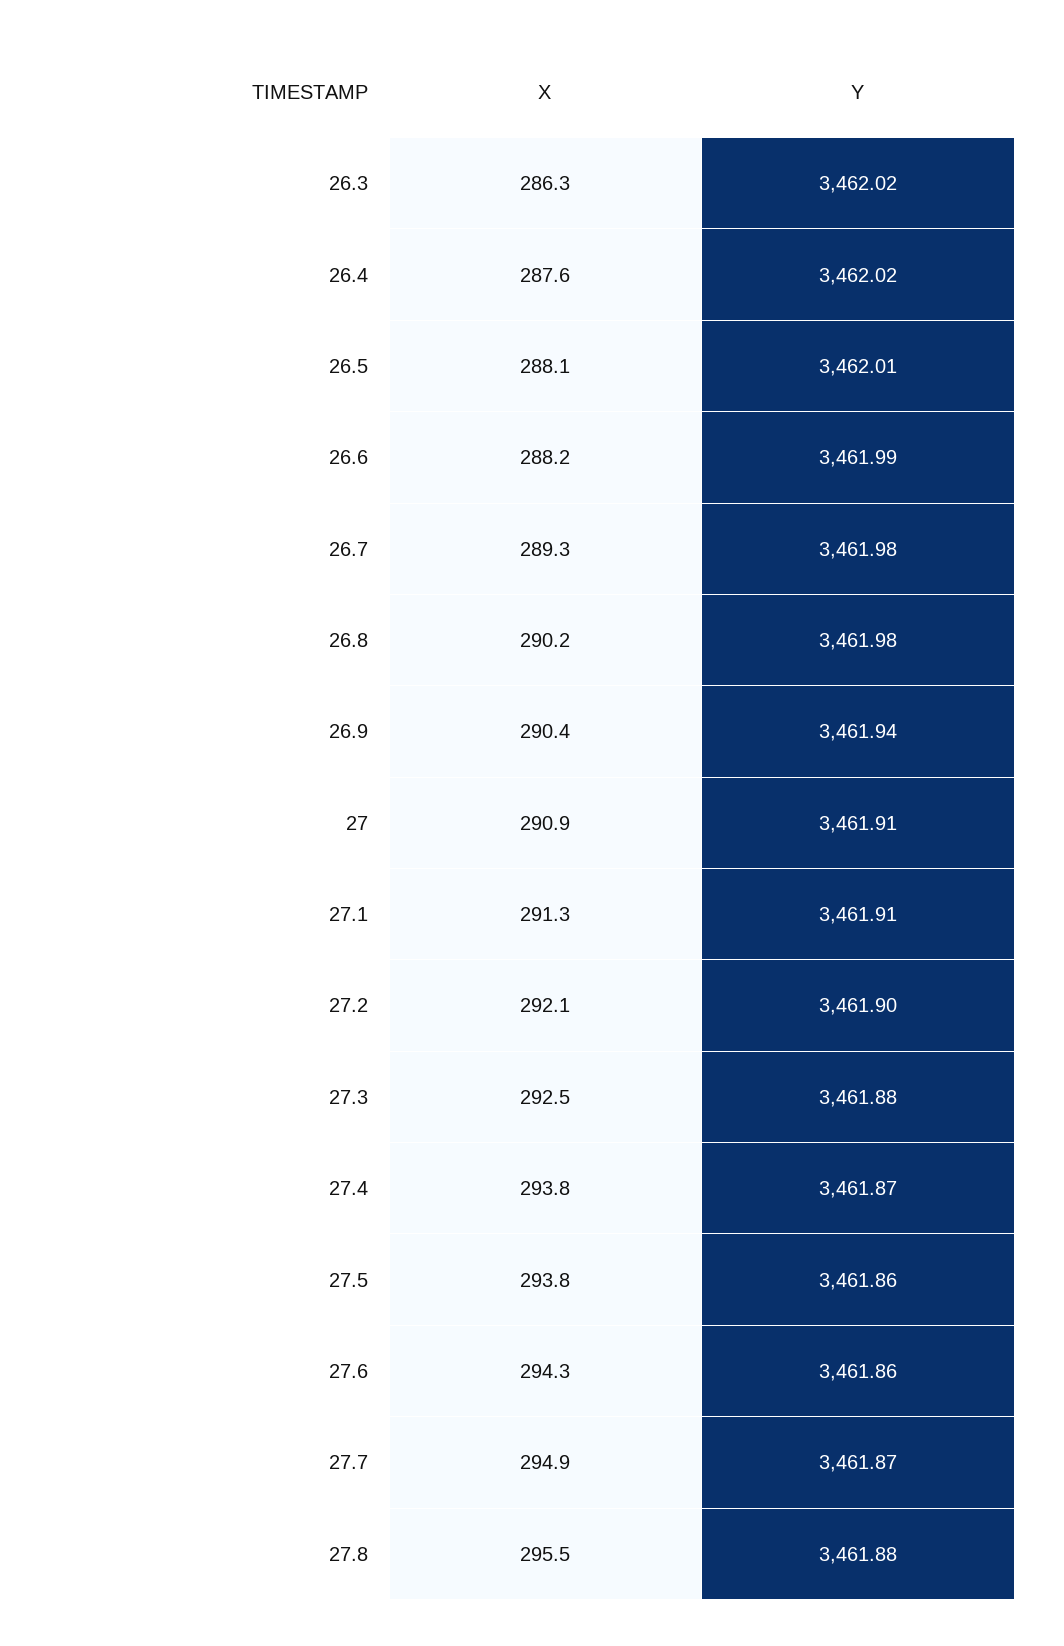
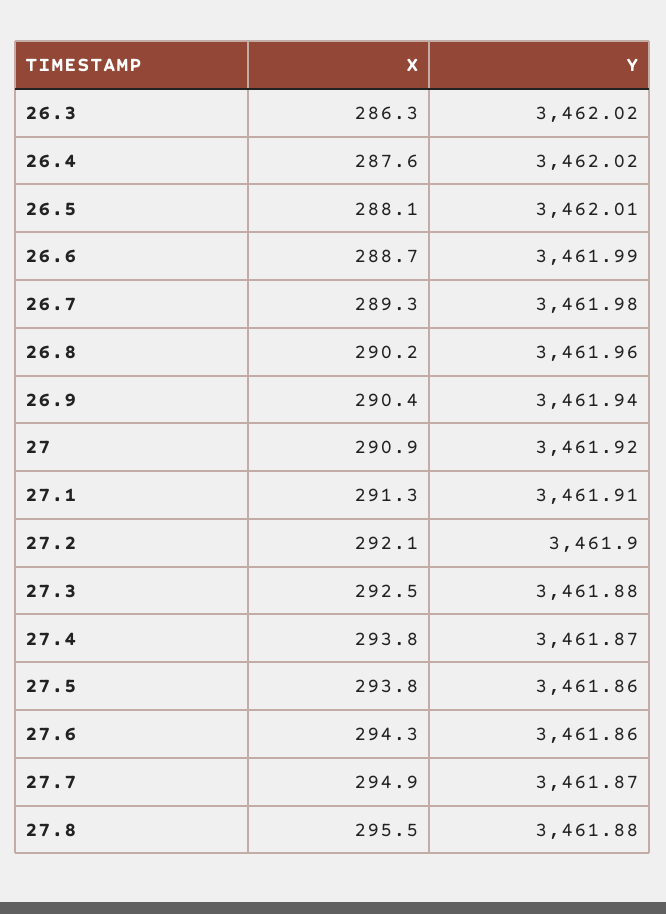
  {
    "X": {
      "26.3": 286.3,
      "26.4": 287.6,
      "26.5": 288.1,
-     "26.6": 288.2,
+     "26.6": 288.7,
      "26.7": 289.3,
      "26.8": 290.2,
      "26.9": 290.4,
      "27": 290.9,
      "27.1": 291.3,
      "27.2": 292.1,
      "27.3": 292.5,
      "27.4": 293.8,
      "27.5": 293.8,
      "27.6": 294.3,
      "27.7": 294.9,
      "27.8": 295.5
    },
    "Y": {
      "26.3": 3462.02,
      "26.4": 3462.02,
      "26.5": 3462.01,
      "26.6": 3461.99,
      "26.7": 3461.98,
-     "26.8": 3461.98,
+     "26.8": 3461.96,
      "26.9": 3461.94,
-     "27": 3461.91,
+     "27": 3461.92,
      "27.1": 3461.91,
      "27.2": 3461.9,
      "27.3": 3461.88,
      "27.4": 3461.87,
      "27.5": 3461.86,
      "27.6": 3461.86,
      "27.7": 3461.87,
      "27.8": 3461.88
    }
  }

